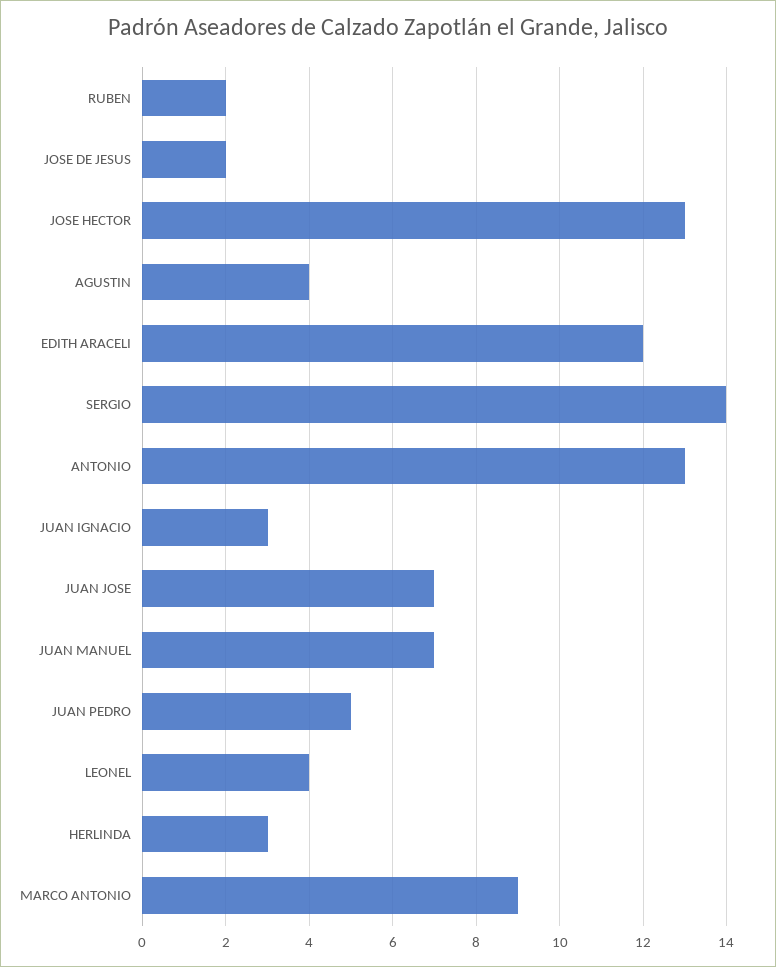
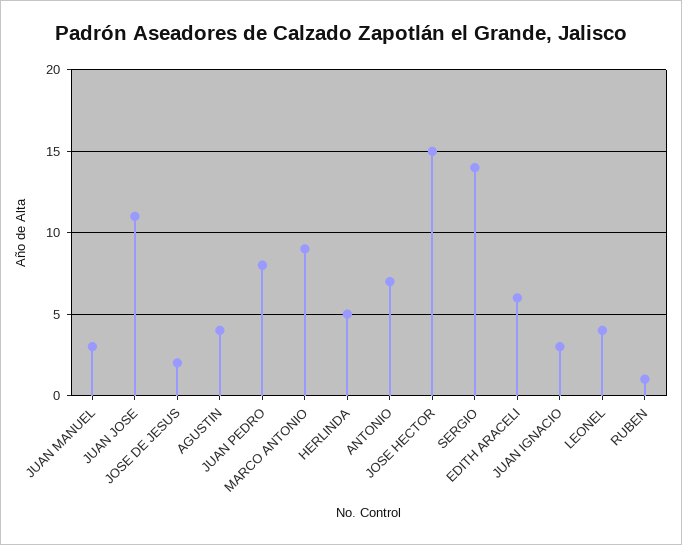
  {
-   "RUBEN": 2,
+   "RUBEN": 1,
    "JOSE DE JESUS": 2,
-   "JOSE HECTOR": 13,
+   "JOSE HECTOR": 15,
    "AGUSTIN": 4,
-   "EDITH ARACELI": 12,
+   "EDITH ARACELI": 6,
    "SERGIO": 14,
-   "ANTONIO": 13,
+   "ANTONIO": 7,
    "JUAN IGNACIO": 3,
-   "JUAN JOSE": 7,
+   "JUAN JOSE": 11,
-   "JUAN MANUEL": 7,
+   "JUAN MANUEL": 3,
-   "JUAN PEDRO": 5,
+   "JUAN PEDRO": 8,
    "LEONEL": 4,
-   "HERLINDA": 3,
+   "HERLINDA": 5,
    "MARCO ANTONIO": 9
  }

